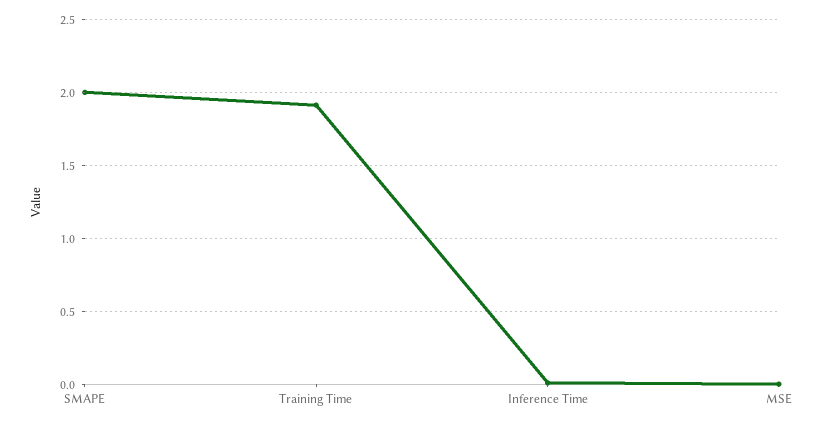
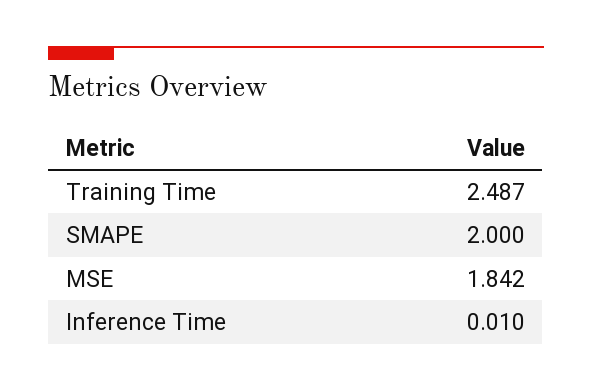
  {
    "SMAPE": 2,
-   "Training Time": 1.9,
+   "Training Time": 2.487,
    "Inference Time": 0.01,
-   "MSE": 0
+   "MSE": 1.842
  }

